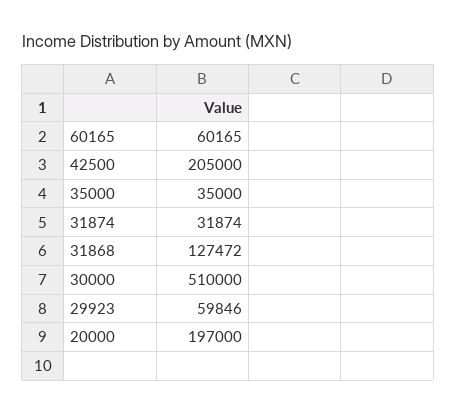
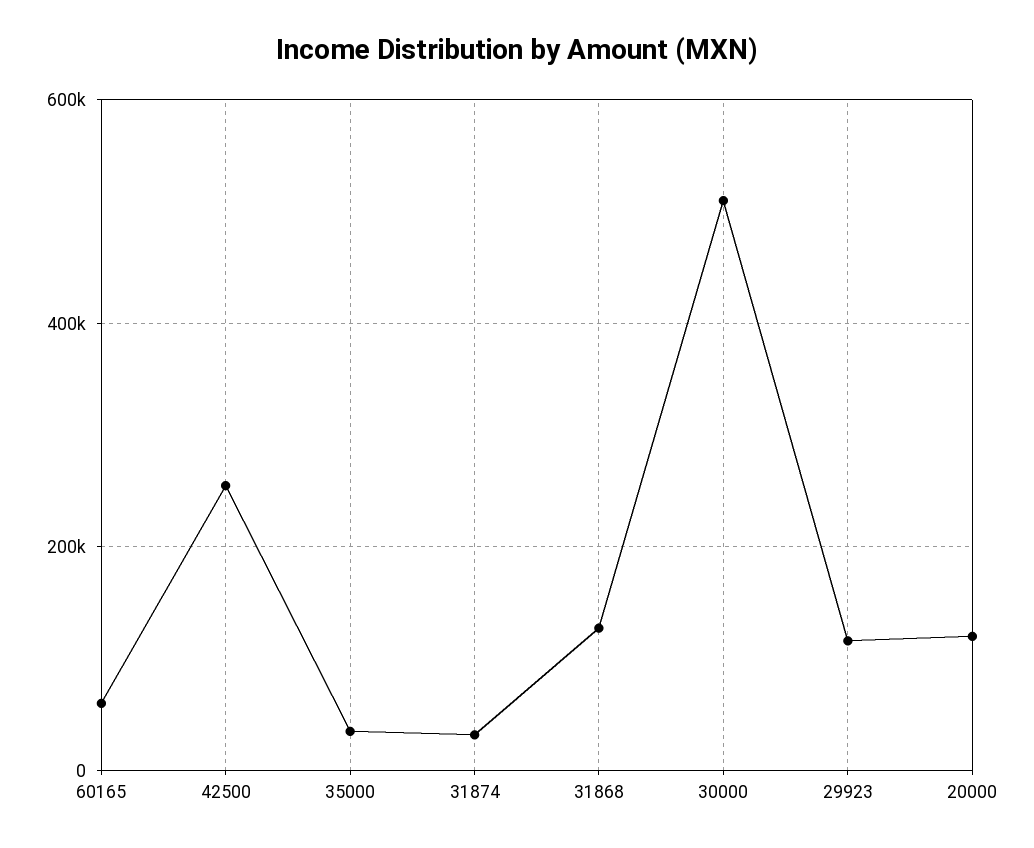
  {
    "60165": 60165,
-   "42500": 205000,
+   "42500": 260000,
    "35000": 35000,
    "31874": 31874,
    "31868": 127472,
    "30000": 510000,
-   "29923": 59846,
+   "29923": 120000,
-   "20000": 197000
+   "20000": 120000
  }

